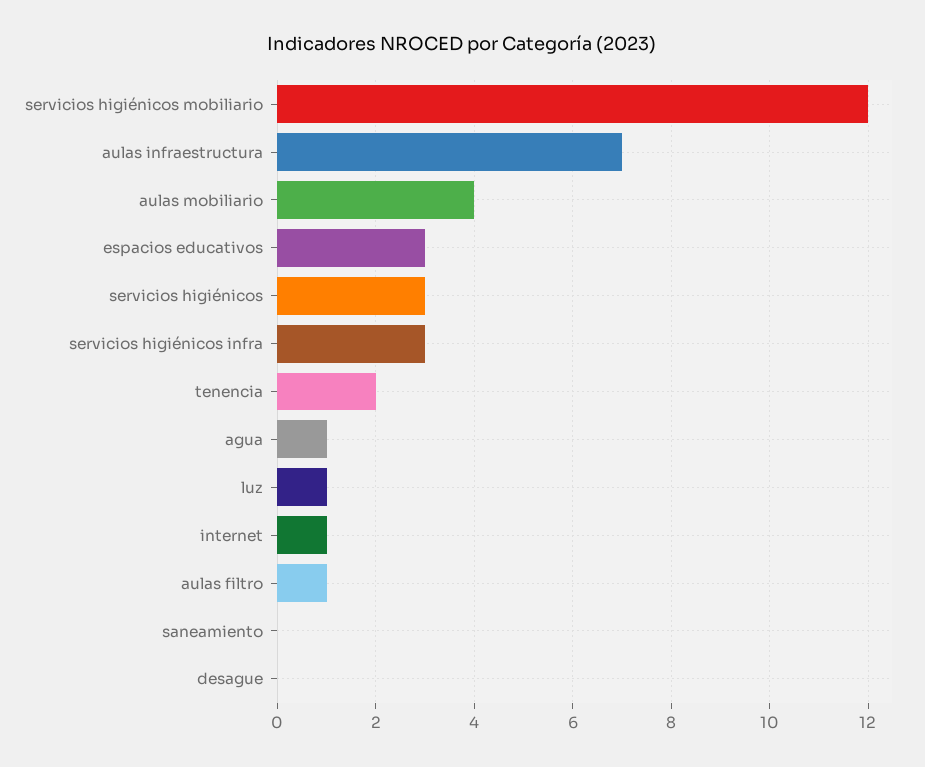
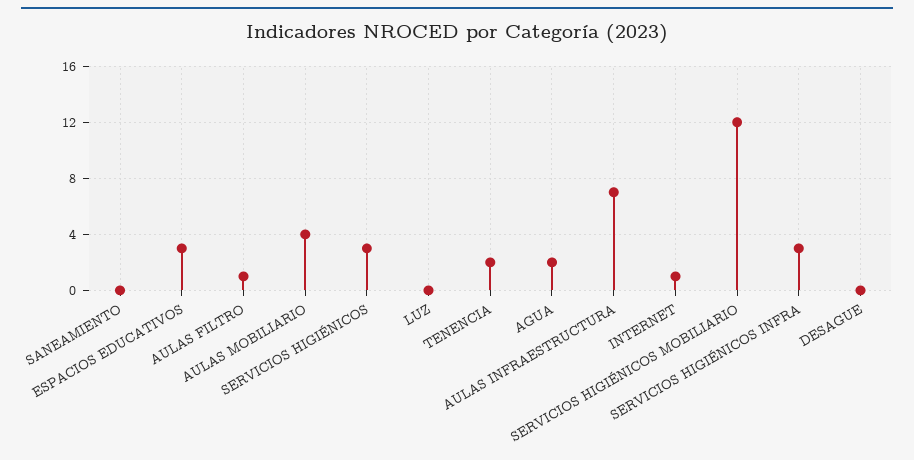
  {
    "servicios higiénicos mobiliario": 12,
    "aulas infraestructura": 7,
    "aulas mobiliario": 4,
    "espacios educativos": 3,
    "servicios higiénicos": 3,
    "servicios higiénicos infra": 3,
    "tenencia": 2,
-   "agua": 1,
+   "agua": 2,
-   "luz": 1,
+   "luz": 0,
    "internet": 1,
    "aulas filtro": 1,
    "saneamiento": 0,
    "desague": 0
  }

